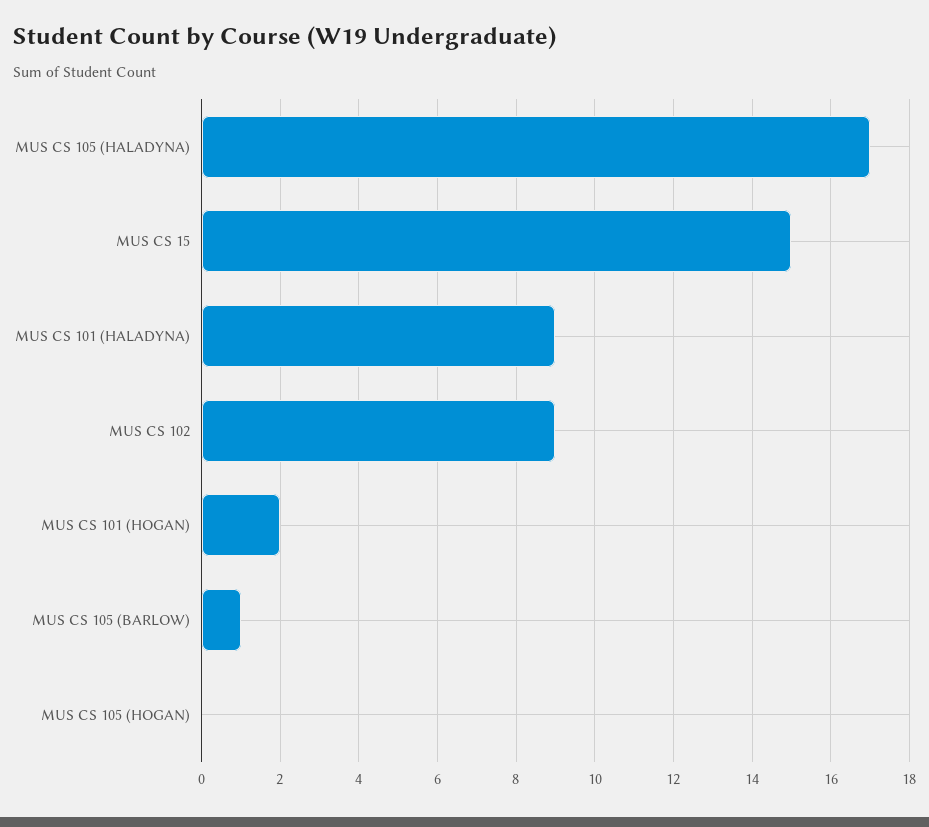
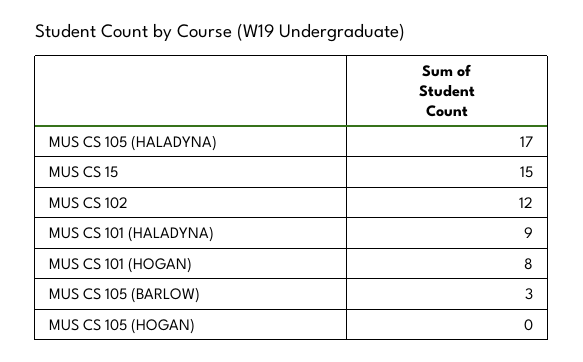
  {
    "MUS CS 105 (HALADYNA)": 17,
    "MUS CS 15": 15,
    "MUS CS 101 (HALADYNA)": 9,
-   "MUS CS 102": 9,
+   "MUS CS 102": 12,
-   "MUS CS 101 (HOGAN)": 2,
+   "MUS CS 101 (HOGAN)": 8,
-   "MUS CS 105 (BARLOW)": 1,
+   "MUS CS 105 (BARLOW)": 3,
    "MUS CS 105 (HOGAN)": 0
  }

